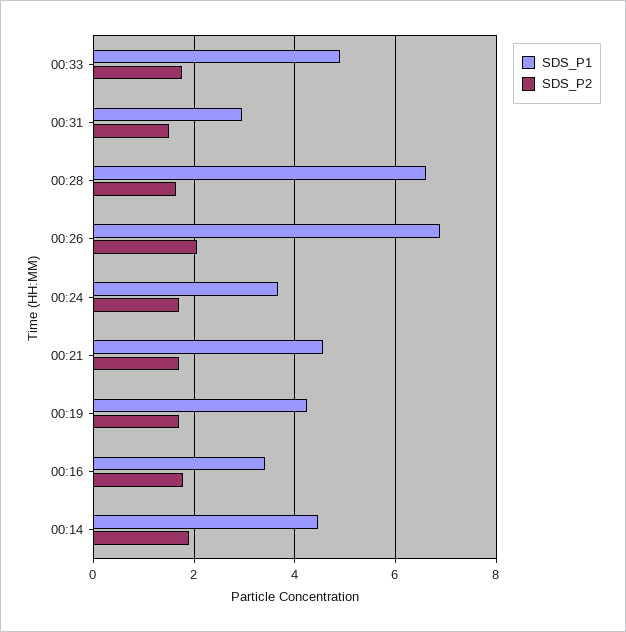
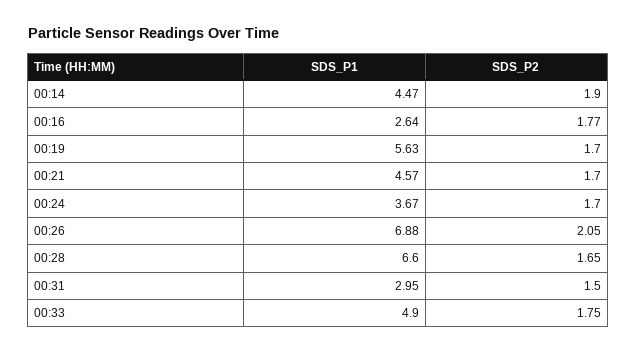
  {
    "SDS_P1": {
      "00:33": 4.9,
      "00:31": 2.95,
      "00:28": 6.6,
      "00:26": 6.88,
      "00:24": 3.67,
      "00:21": 4.57,
-     "00:19": 4.2,
+     "00:19": 5.63,
-     "00:16": 3.4,
+     "00:16": 2.64,
      "00:14": 4.47
    },
    "SDS_P2": {
      "00:33": 1.75,
      "00:31": 1.5,
      "00:28": 1.65,
      "00:26": 2.05,
      "00:24": 1.7,
      "00:21": 1.7,
      "00:19": 1.7,
      "00:16": 1.77,
      "00:14": 1.9
    }
  }

